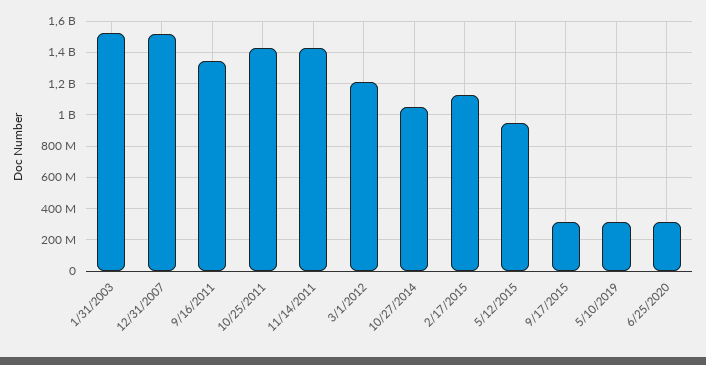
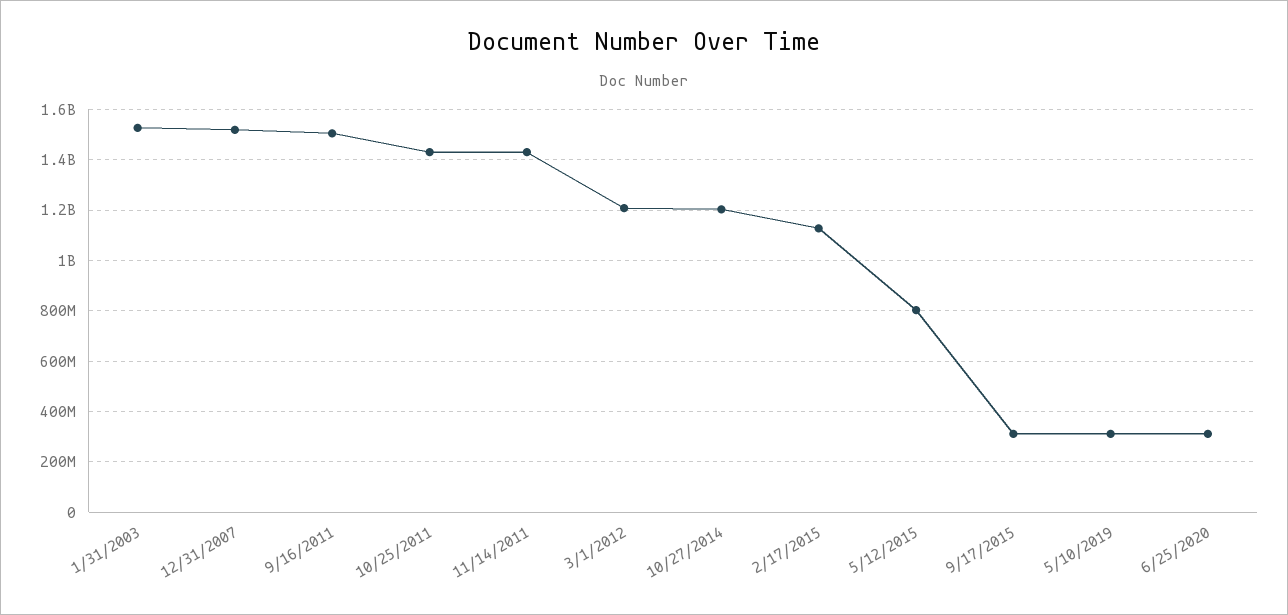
  {
    "1/31/2003": 1525000000,
    "12/31/2007": 1525000000,
-   "9/16/2011": 1350000000,
+   "9/16/2011": 1500000000,
    "10/25/2011": 1425000000,
    "11/14/2011": 1425000000,
    "3/1/2012": 1200000000,
-   "10/27/2014": 1050000000,
+   "10/27/2014": 1200000000,
    "2/17/2015": 1125000000,
-   "5/12/2015": 950000000,
+   "5/12/2015": 800000000,
    "9/17/2015": 300000000,
    "5/10/2019": 300000000,
    "6/25/2020": 300000000
  }

